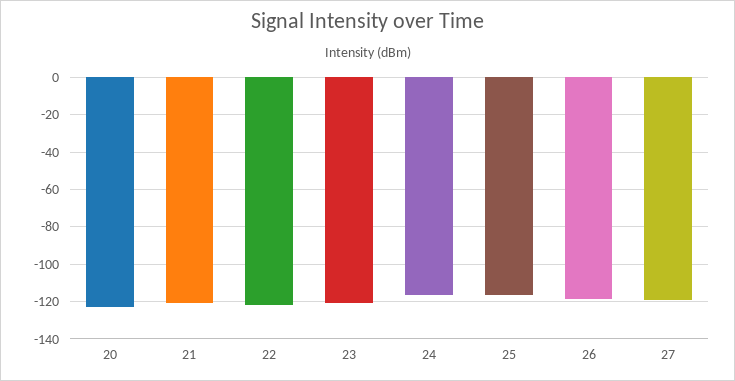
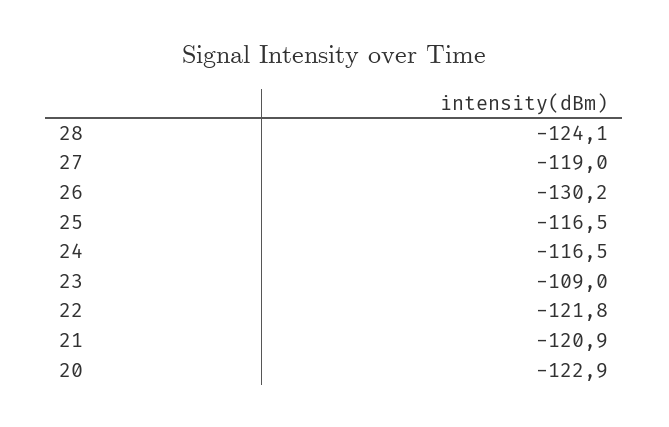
  {
    "20": -122.9,
    "21": -120.9,
    "22": -121.8,
-   "23": -120,
+   "23": -109,
    "24": -116.5,
    "25": -116.5,
-   "26": -120,
+   "26": -130.2,
-   "27": -119
+   "27": -119,
+   "28": -124.1
  }

